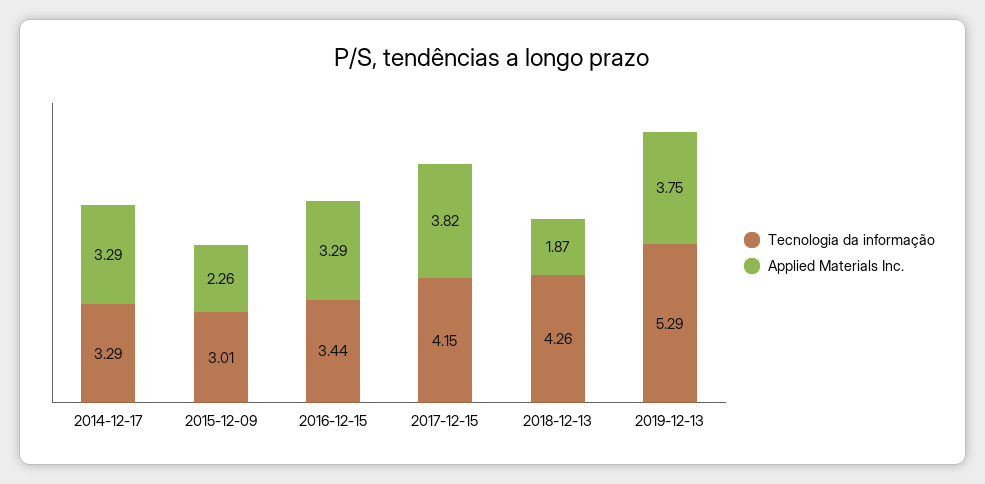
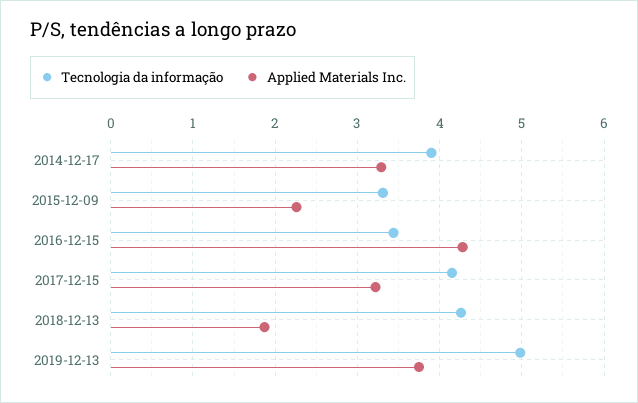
  {
    "Tecnologia da informação": {
-     "2014-12-17": 3.29,
+     "2014-12-17": 3.9,
-     "2015-12-09": 3.01,
+     "2015-12-09": 3.3,
      "2016-12-15": 3.44,
      "2017-12-15": 4.15,
      "2018-12-13": 4.26,
-     "2019-12-13": 5.29
+     "2019-12-13": 5
    },
    "Applied Materials Inc.": {
      "2014-12-17": 3.29,
      "2015-12-09": 2.26,
-     "2016-12-15": 3.29,
+     "2016-12-15": 4.3,
-     "2017-12-15": 3.82,
+     "2017-12-15": 3.2,
      "2018-12-13": 1.87,
      "2019-12-13": 3.75
    }
  }

